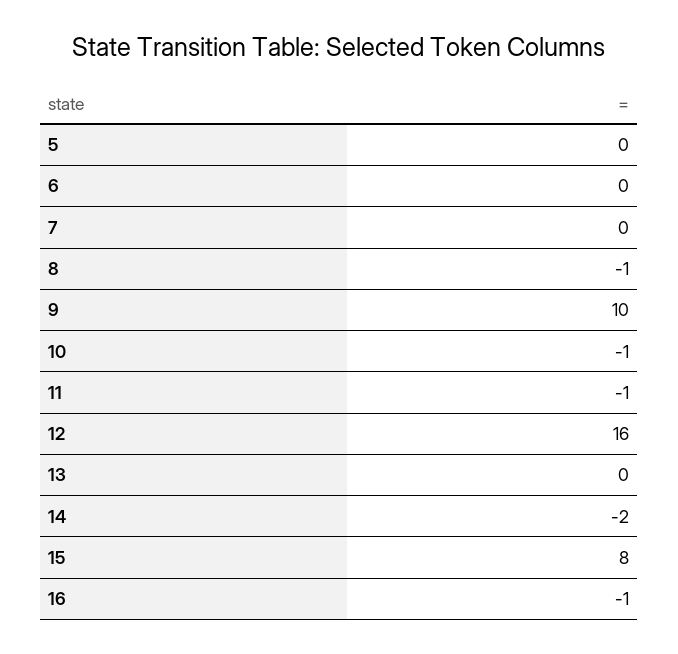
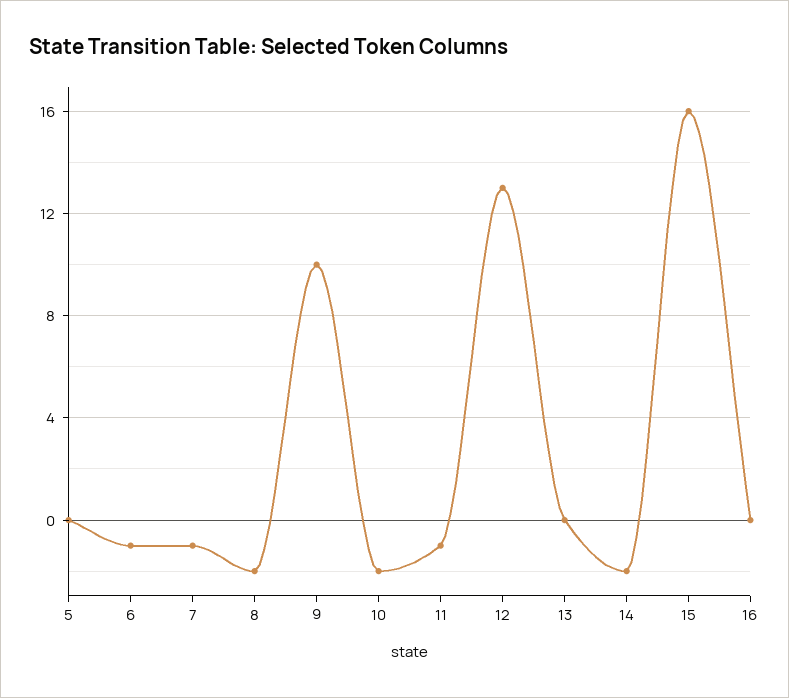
  {
    "5": 0,
-   "6": 0,
+   "6": -1,
-   "7": 0,
+   "7": -1,
-   "8": -1,
+   "8": -2,
    "9": 10,
-   "10": -1,
+   "10": -2,
    "11": -1,
-   "12": 16,
+   "12": 13,
    "13": 0,
    "14": -2,
-   "15": 8,
+   "15": 16,
-   "16": -1
+   "16": 0
  }

